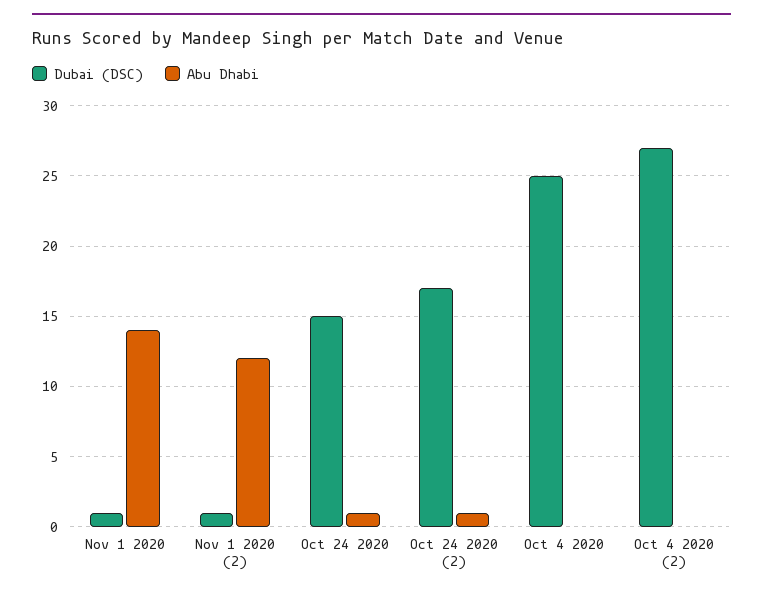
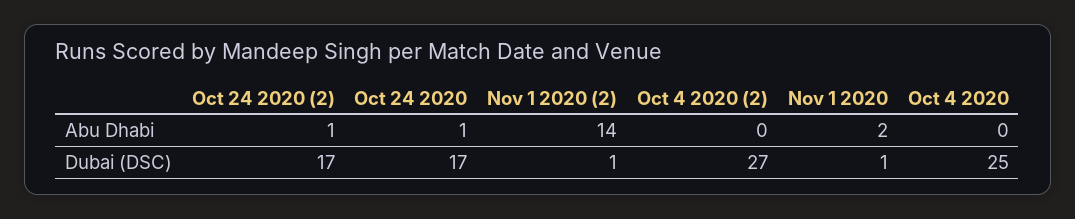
  {
    "Dubai (DSC)": {
      "Nov 1 2020": 1,
      "Nov 1 2020 (2)": 1,
-     "Oct 24 2020": 15,
+     "Oct 24 2020": 17,
      "Oct 24 2020 (2)": 17,
      "Oct 4 2020": 25,
      "Oct 4 2020 (2)": 27
    },
    "Abu Dhabi": {
-     "Nov 1 2020": 14,
+     "Nov 1 2020": 2,
-     "Nov 1 2020 (2)": 12,
+     "Nov 1 2020 (2)": 14,
      "Oct 24 2020": 1,
      "Oct 24 2020 (2)": 1,
      "Oct 4 2020": 0,
      "Oct 4 2020 (2)": 0
    }
  }

